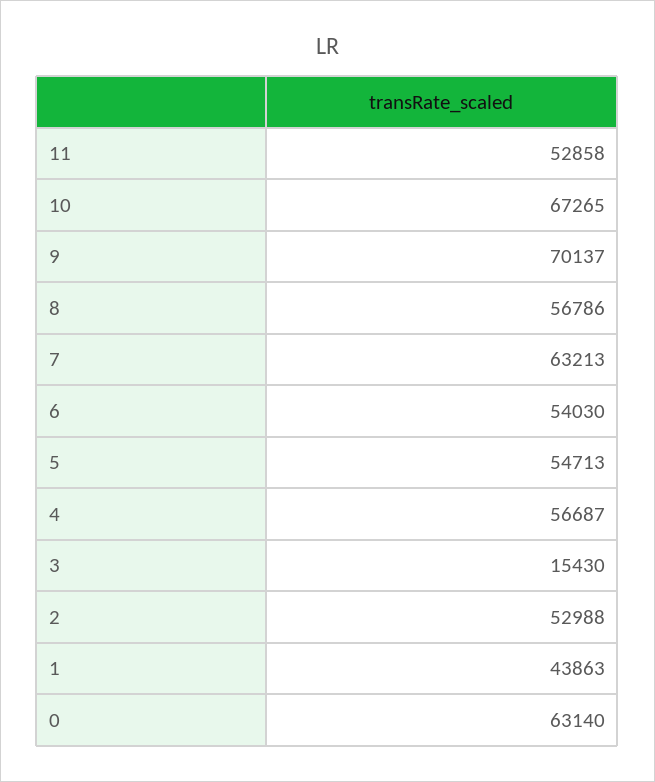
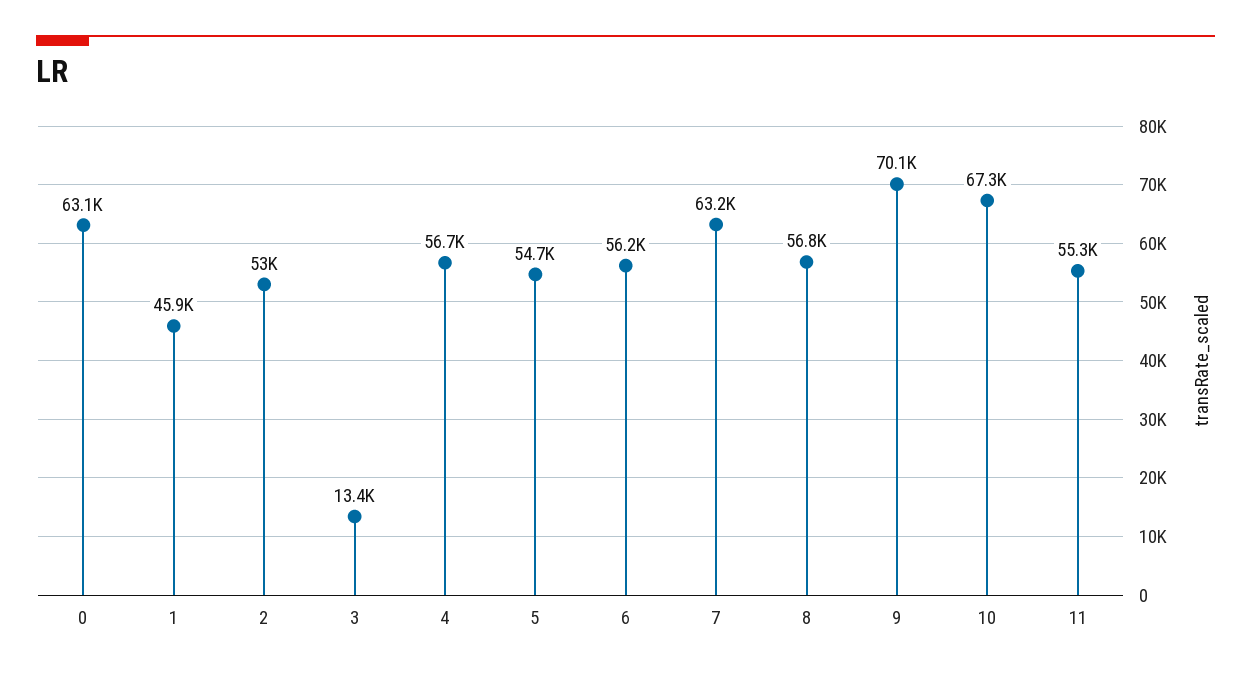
  {
-   "11": 52858,
+   "11": 55300,
    "10": 67265,
    "9": 70137,
    "8": 56786,
    "7": 63213,
-   "6": 54030,
+   "6": 56200,
    "5": 54713,
    "4": 56687,
-   "3": 15430,
+   "3": 13400,
    "2": 52988,
-   "1": 43863,
+   "1": 45900,
    "0": 63140
  }

